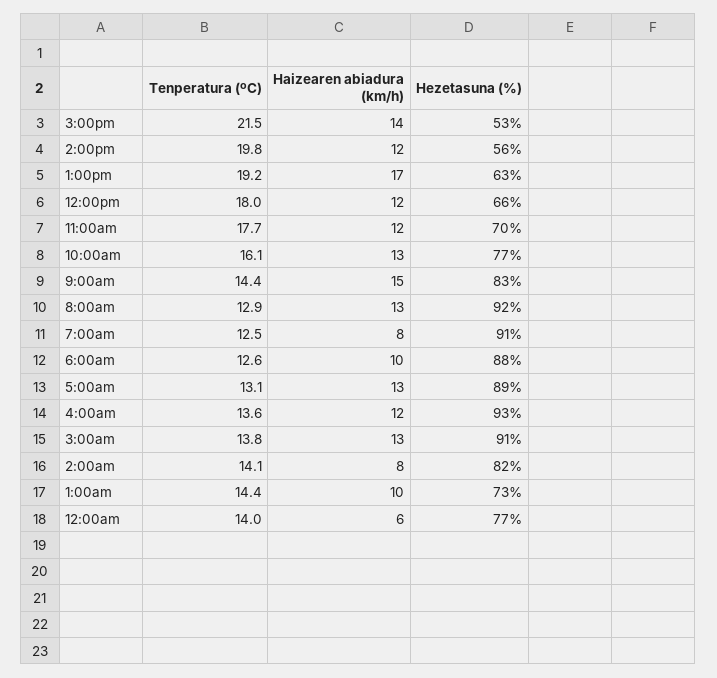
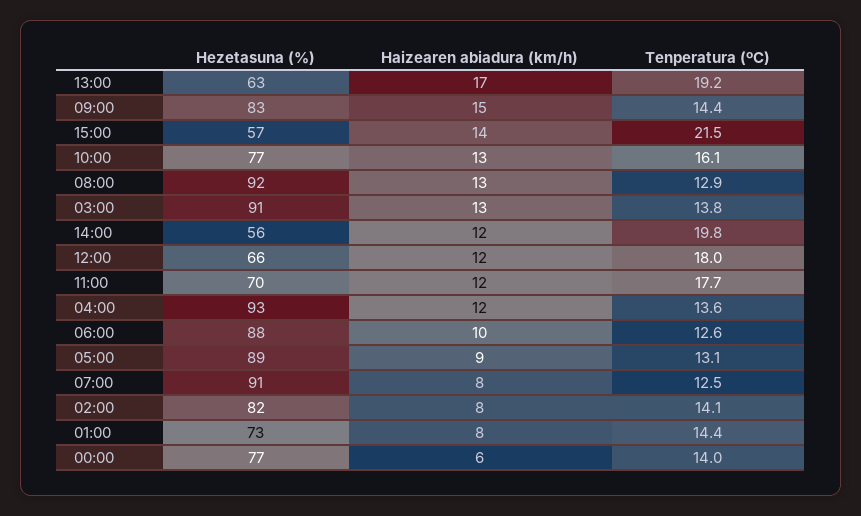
  {
    "Tenperatura (ºC)": {
      "3:00pm": 21.5,
      "2:00pm": 19.8,
      "1:00pm": 19.2,
      "12:00pm": 18,
      "11:00am": 17.7,
      "10:00am": 16.1,
      "9:00am": 14.4,
      "8:00am": 12.9,
      "7:00am": 12.5,
      "6:00am": 12.6,
      "5:00am": 13.1,
      "4:00am": 13.6,
      "3:00am": 13.8,
      "2:00am": 14.1,
      "1:00am": 14.4,
      "12:00am": 14
    },
    "Haizearen abiadura (km/h)": {
      "3:00pm": 14,
      "2:00pm": 12,
      "1:00pm": 17,
      "12:00pm": 12,
      "11:00am": 12,
      "10:00am": 13,
      "9:00am": 15,
      "8:00am": 13,
      "7:00am": 8,
      "6:00am": 10,
-     "5:00am": 13,
+     "5:00am": 9,
      "4:00am": 12,
      "3:00am": 13,
      "2:00am": 8,
-     "1:00am": 10,
+     "1:00am": 8,
      "12:00am": 6
    },
    "Hezetasuna (%)": {
-     "3:00pm": 53,
+     "3:00pm": 57,
      "2:00pm": 56,
      "1:00pm": 63,
      "12:00pm": 66,
      "11:00am": 70,
      "10:00am": 77,
      "9:00am": 83,
      "8:00am": 92,
      "7:00am": 91,
      "6:00am": 88,
      "5:00am": 89,
      "4:00am": 93,
      "3:00am": 91,
      "2:00am": 82,
      "1:00am": 73,
      "12:00am": 77
    }
  }

